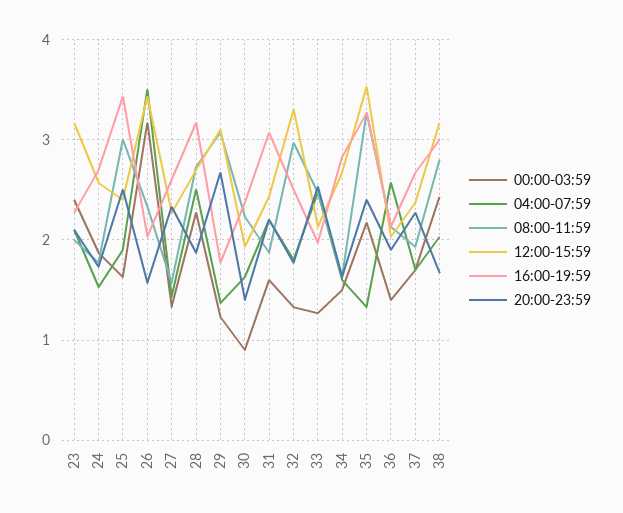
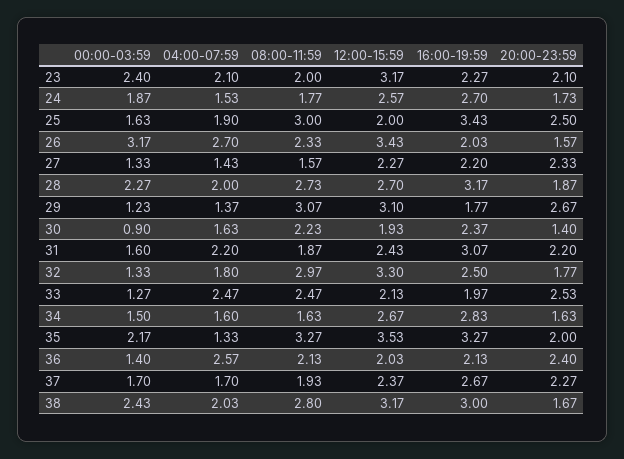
  {
    "00:00-03:59": {
      "23": 2.4,
      "24": 1.87,
      "25": 1.63,
      "26": 3.17,
      "27": 1.33,
      "28": 2.27,
      "29": 1.23,
      "30": 0.9,
      "31": 1.6,
      "32": 1.33,
      "33": 1.27,
      "34": 1.5,
      "35": 2.17,
      "36": 1.4,
      "37": 1.7,
      "38": 2.43
    },
    "04:00-07:59": {
      "23": 2.1,
      "24": 1.53,
      "25": 1.9,
-     "26": 3.5,
+     "26": 2.7,
      "27": 1.43,
-     "28": 2.5,
+     "28": 2,
      "29": 1.37,
      "30": 1.63,
      "31": 2.2,
      "32": 1.8,
      "33": 2.47,
      "34": 1.6,
      "35": 1.33,
      "36": 2.57,
      "37": 1.7,
      "38": 2.03
    },
    "08:00-11:59": {
      "23": 2,
      "24": 1.77,
      "25": 3,
      "26": 2.33,
      "27": 1.57,
      "28": 2.73,
      "29": 3.07,
      "30": 2.23,
      "31": 1.87,
      "32": 2.97,
      "33": 2.47,
      "34": 1.63,
      "35": 3.27,
      "36": 2.13,
      "37": 1.93,
      "38": 2.8
    },
    "12:00-15:59": {
      "23": 3.17,
      "24": 2.57,
-     "25": 2.4,
+     "25": 2,
      "26": 3.43,
      "27": 2.27,
      "28": 2.7,
      "29": 3.1,
      "30": 1.93,
      "31": 2.43,
      "32": 3.3,
      "33": 2.13,
      "34": 2.67,
      "35": 3.53,
      "36": 2.03,
      "37": 2.37,
      "38": 3.17
    },
    "16:00-19:59": {
      "23": 2.27,
      "24": 2.7,
      "25": 3.43,
      "26": 2.03,
-     "27": 2.6,
+     "27": 2.2,
      "28": 3.17,
      "29": 1.77,
      "30": 2.37,
      "31": 3.07,
      "32": 2.5,
      "33": 1.97,
      "34": 2.83,
      "35": 3.27,
      "36": 2.13,
      "37": 2.67,
      "38": 3
    },
    "20:00-23:59": {
      "23": 2.1,
      "24": 1.73,
      "25": 2.5,
      "26": 1.57,
      "27": 2.33,
      "28": 1.87,
      "29": 2.67,
      "30": 1.4,
      "31": 2.2,
      "32": 1.77,
      "33": 2.53,
      "34": 1.63,
-     "35": 2.4,
+     "35": 2,
-     "36": 1.9,
+     "36": 2.4,
      "37": 2.27,
      "38": 1.67
    }
  }

